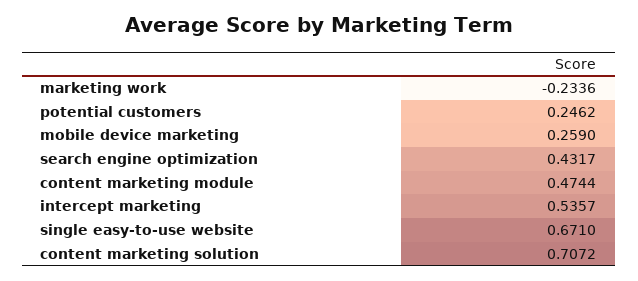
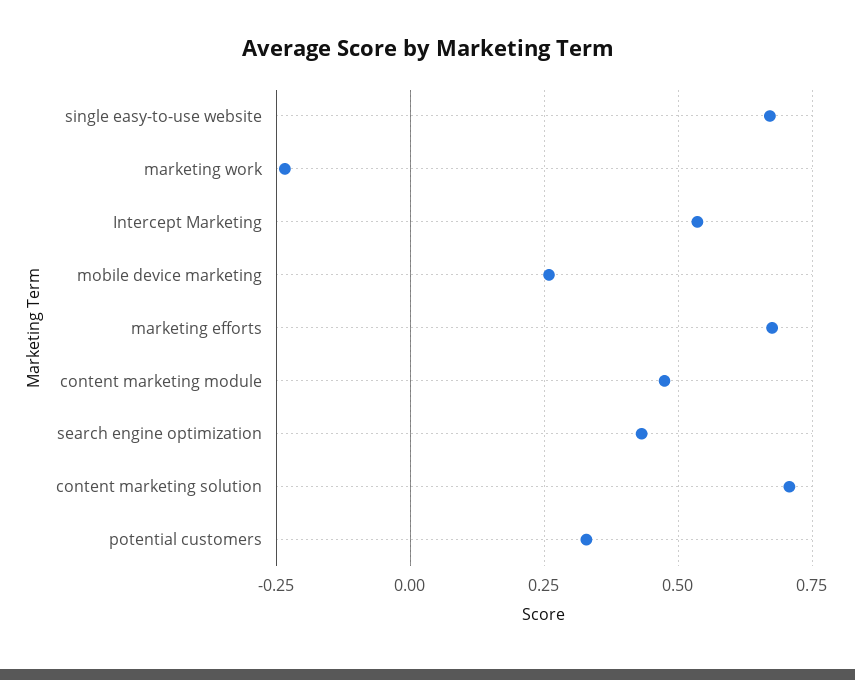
  {
    "marketing work": -0.2336,
-   "potential customers": 0.2462,
+   "potential customers": 0.325,
    "mobile device marketing": 0.259,
    "search engine optimization": 0.4317,
    "content marketing module": 0.4744,
    "intercept marketing": 0.5357,
    "single easy-to-use website": 0.671,
-   "content marketing solution": 0.7072
+   "content marketing solution": 0.7072,
+   "marketing efforts": 0.675
  }

